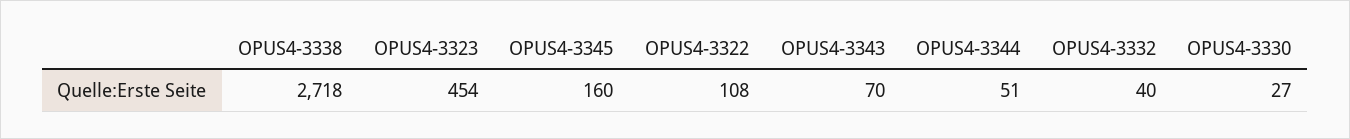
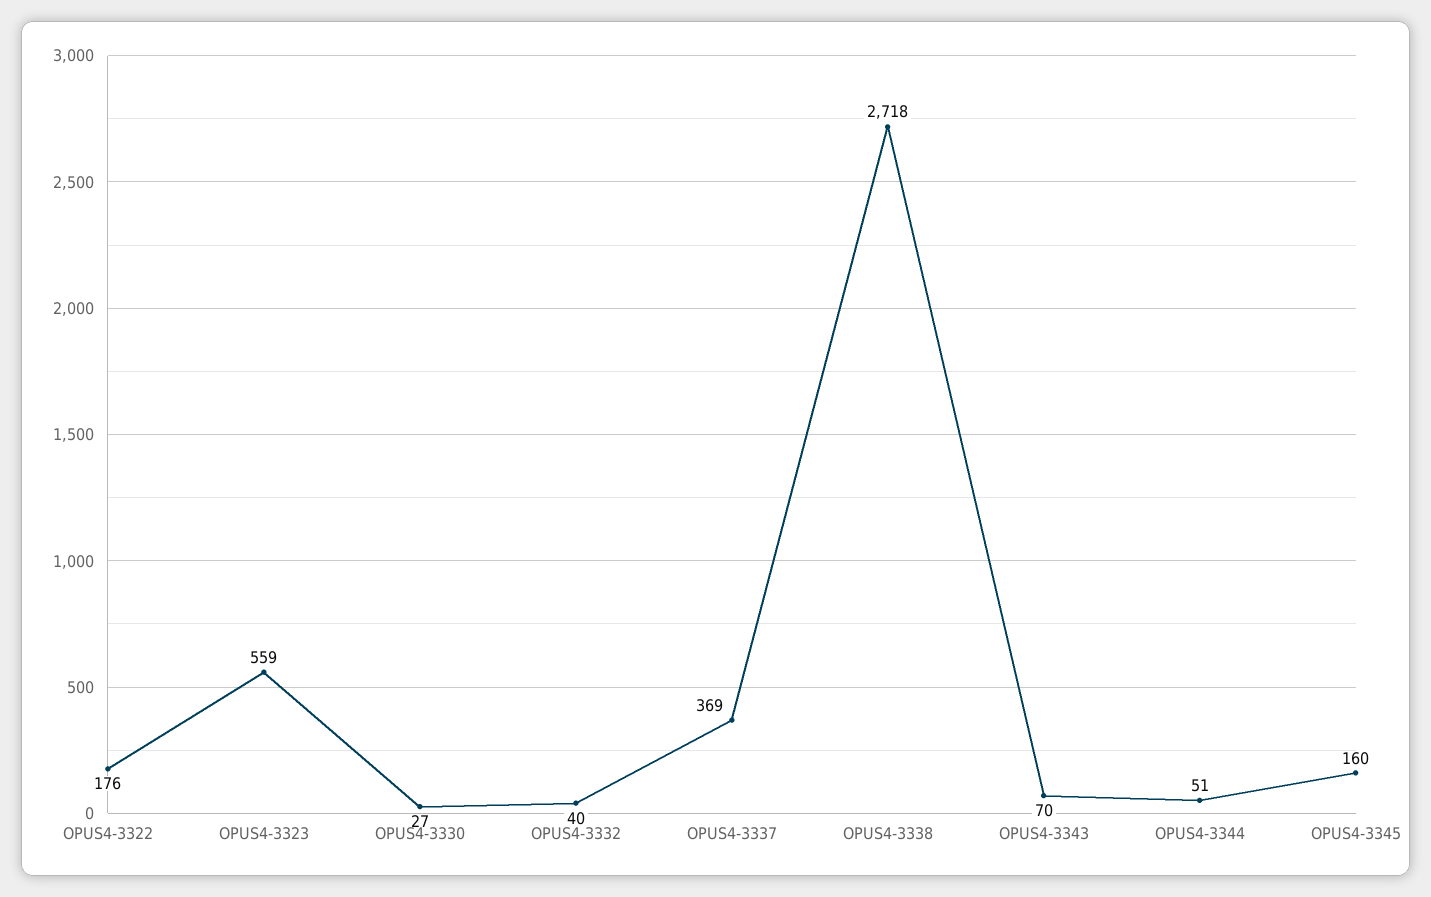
  {
    "OPUS4-3338": 2718,
-   "OPUS4-3323": 454,
+   "OPUS4-3323": 559,
    "OPUS4-3345": 160,
-   "OPUS4-3322": 108,
+   "OPUS4-3322": 176,
    "OPUS4-3343": 70,
    "OPUS4-3344": 51,
    "OPUS4-3332": 40,
-   "OPUS4-3330": 27
+   "OPUS4-3330": 27,
+   "OPUS4-3337": 369
  }

